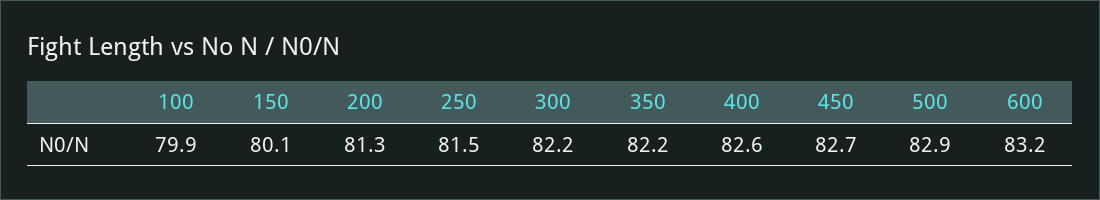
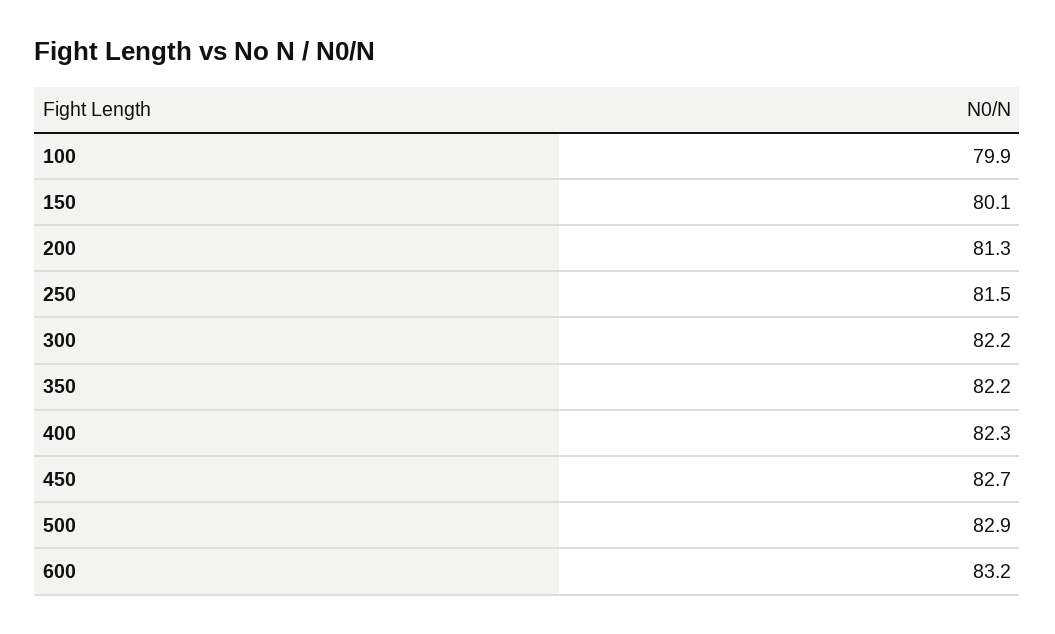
  {
    "100": 79.9,
    "150": 80.1,
    "200": 81.3,
    "250": 81.5,
    "300": 82.2,
    "350": 82.2,
-   "400": 82.6,
+   "400": 82.3,
    "450": 82.7,
    "500": 82.9,
    "600": 83.2
  }

